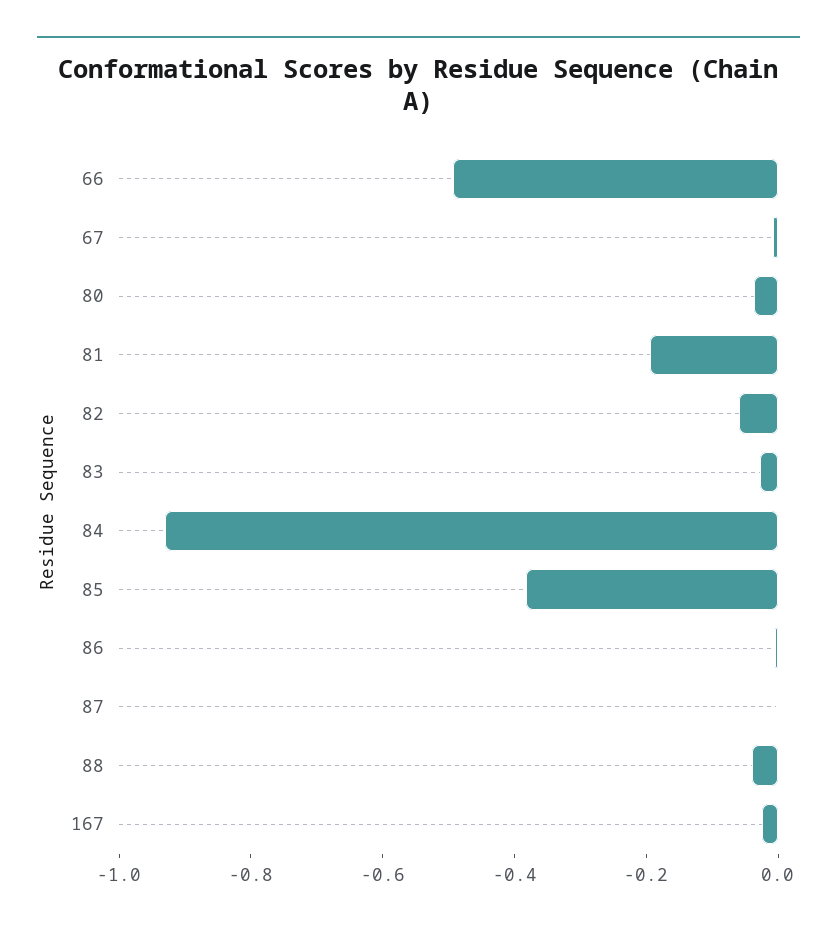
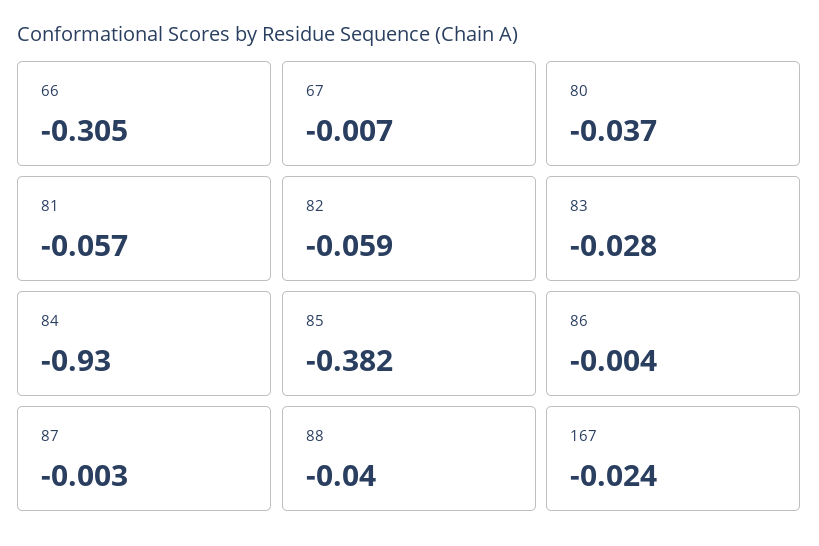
  {
-   "66": -0.5,
+   "66": -0.305,
    "67": -0.007,
    "80": -0.037,
-   "81": -0.2,
+   "81": -0.057,
    "82": -0.059,
    "83": -0.028,
    "84": -0.93,
    "85": -0.382,
    "86": -0.004,
    "87": -0.003,
    "88": -0.04,
    "167": -0.024
  }

